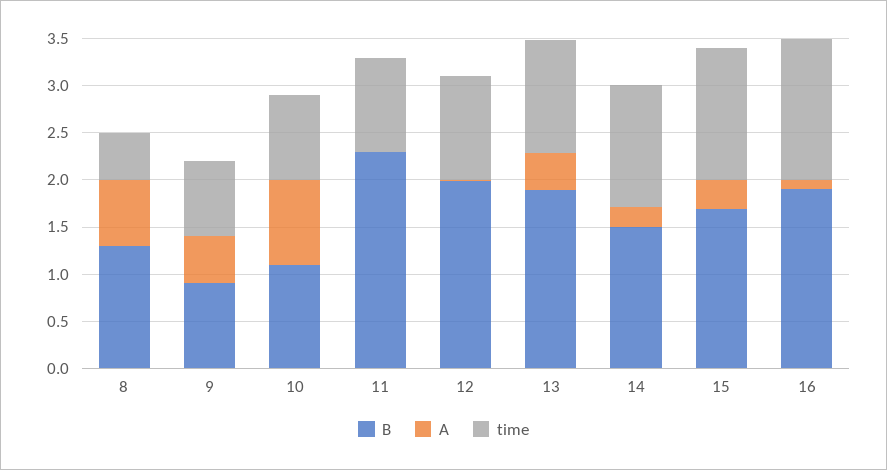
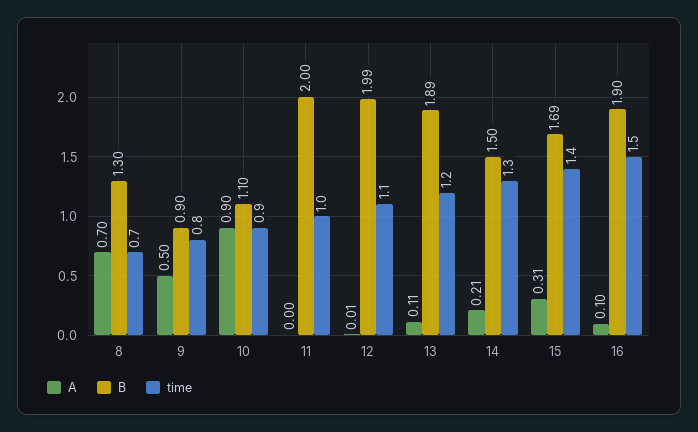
  {
    "B": {
      "8": 1.3,
      "9": 0.9,
      "10": 1.1,
-     "11": 2.3,
+     "11": 2,
      "12": 1.99,
      "13": 1.89,
      "14": 1.5,
      "15": 1.69,
      "16": 1.9
    },
    "A": {
      "8": 0.7,
      "9": 0.5,
      "10": 0.9,
      "11": 0,
      "12": 0.01,
-     "13": 0.4,
+     "13": 0.11,
      "14": 0.21,
      "15": 0.31,
      "16": 0.1
    },
    "time": {
-     "8": 0.5,
+     "8": 0.7,
      "9": 0.8,
      "10": 0.9,
      "11": 1,
      "12": 1.1,
      "13": 1.2,
      "14": 1.3,
      "15": 1.4,
      "16": 1.5
    }
  }

